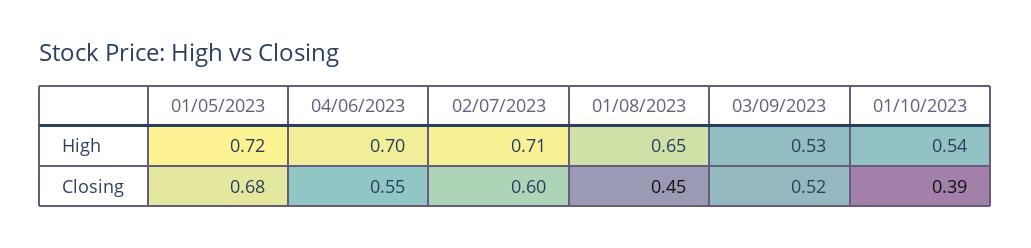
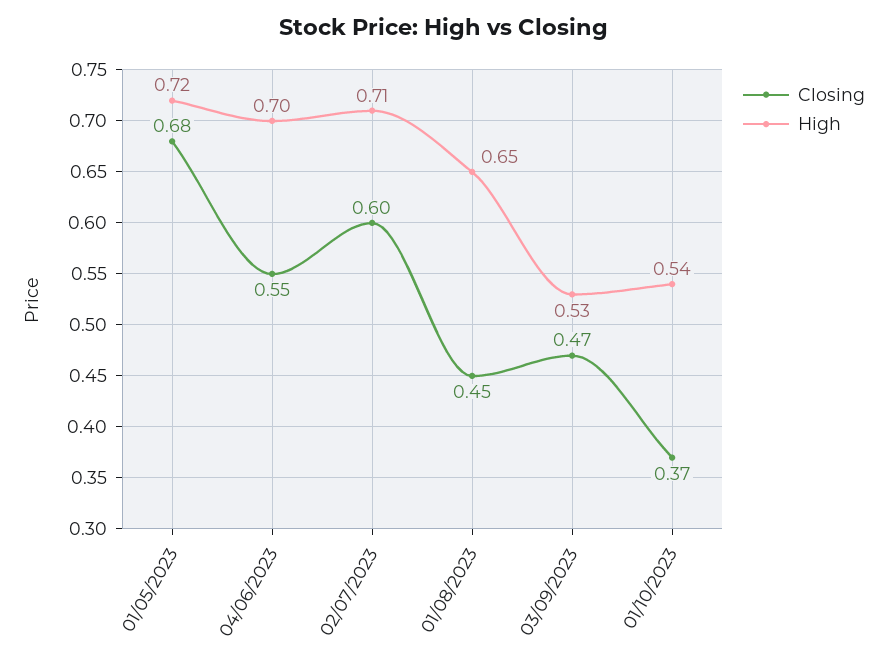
  {
    "High": {
      "01/05/2023": 0.72,
      "04/06/2023": 0.7,
      "02/07/2023": 0.71,
      "01/08/2023": 0.65,
      "03/09/2023": 0.53,
      "01/10/2023": 0.54
    },
    "Closing": {
      "01/05/2023": 0.68,
      "04/06/2023": 0.55,
      "02/07/2023": 0.6,
      "01/08/2023": 0.45,
-     "03/09/2023": 0.52,
+     "03/09/2023": 0.47,
-     "01/10/2023": 0.39
+     "01/10/2023": 0.37
    }
  }

